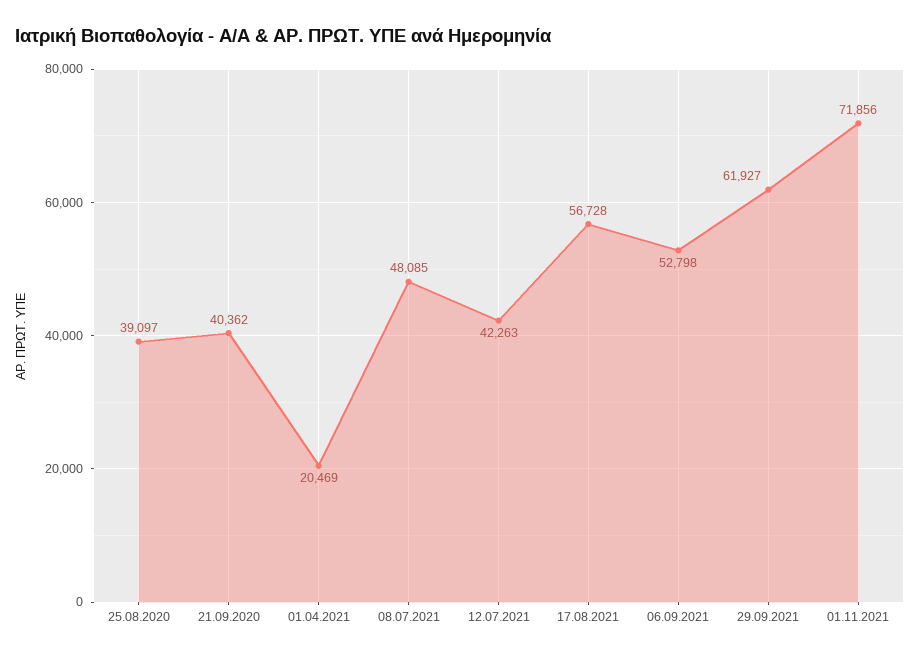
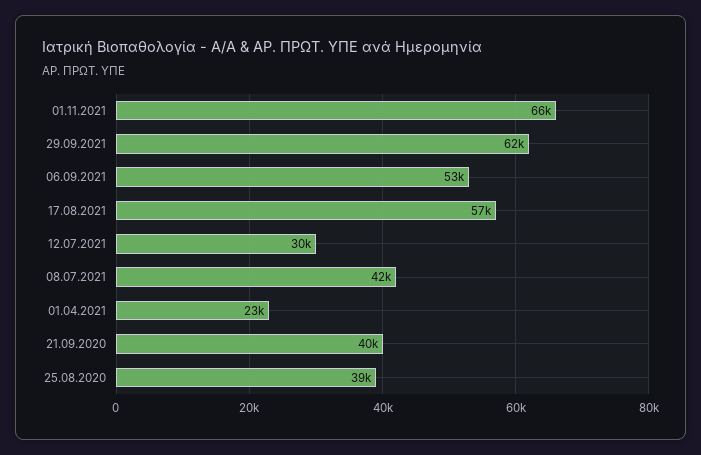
  {
    "25.08.2020": 39097,
    "21.09.2020": 40362,
-   "01.04.2021": 20469,
+   "01.04.2021": 23000,
-   "08.07.2021": 48085,
+   "08.07.2021": 42000,
-   "12.07.2021": 42263,
+   "12.07.2021": 30000,
    "17.08.2021": 56728,
    "06.09.2021": 52798,
    "29.09.2021": 61927,
-   "01.11.2021": 71856
+   "01.11.2021": 66000
  }

